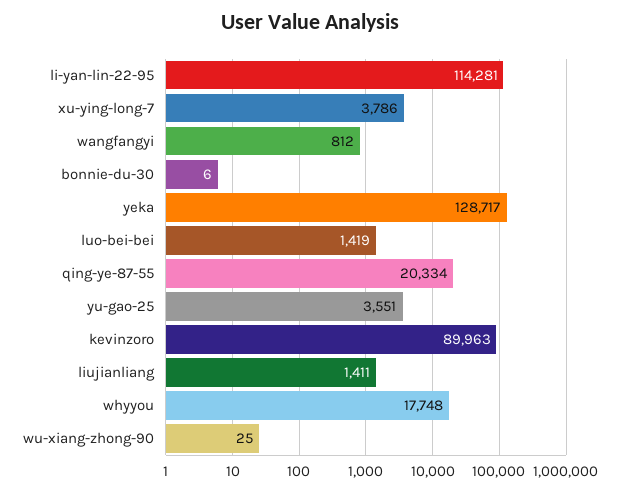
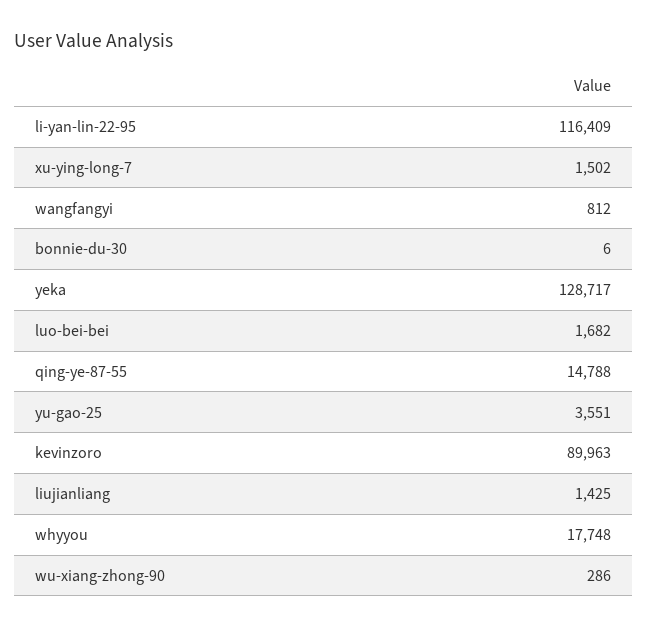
  {
-   "li-yan-lin-22-95": 114281,
+   "li-yan-lin-22-95": 116409,
-   "xu-ying-long-7": 3786,
+   "xu-ying-long-7": 1502,
    "wangfangyi": 812,
    "bonnie-du-30": 6,
    "yeka": 128717,
-   "luo-bei-bei": 1419,
+   "luo-bei-bei": 1682,
-   "qing-ye-87-55": 20334,
+   "qing-ye-87-55": 14788,
    "yu-gao-25": 3551,
    "kevinzoro": 89963,
-   "liujianliang": 1411,
+   "liujianliang": 1425,
    "whyyou": 17748,
-   "wu-xiang-zhong-90": 25
+   "wu-xiang-zhong-90": 286
  }

